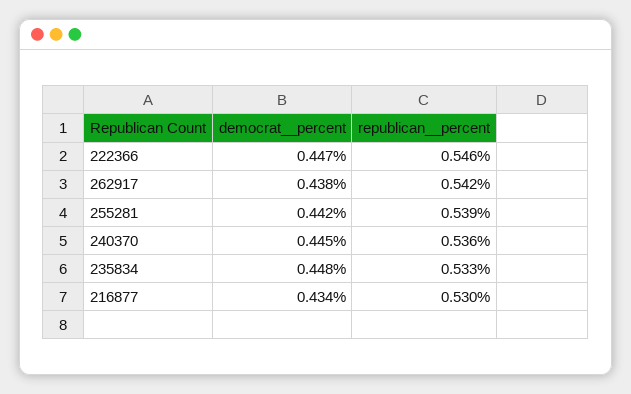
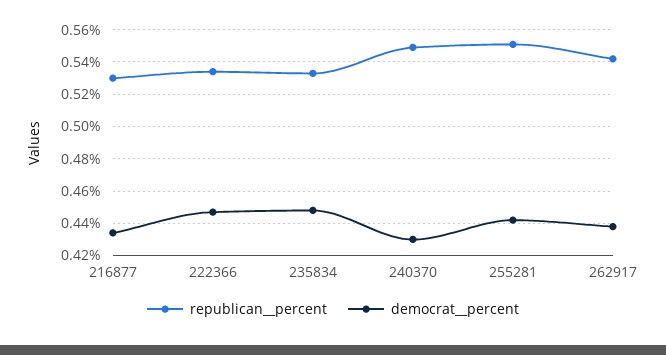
  {
    "democrat__percent": {
      "222366": 0.447,
      "262917": 0.438,
      "255281": 0.442,
-     "240370": 0.445,
+     "240370": 0.43,
      "235834": 0.448,
      "216877": 0.434
    },
    "republican__percent": {
-     "222366": 0.546,
+     "222366": 0.535,
      "262917": 0.542,
-     "255281": 0.539,
+     "255281": 0.55,
-     "240370": 0.536,
+     "240370": 0.55,
      "235834": 0.533,
      "216877": 0.53
    }
  }

